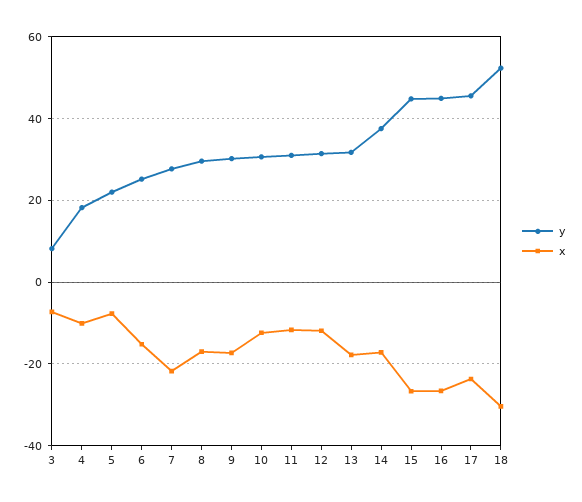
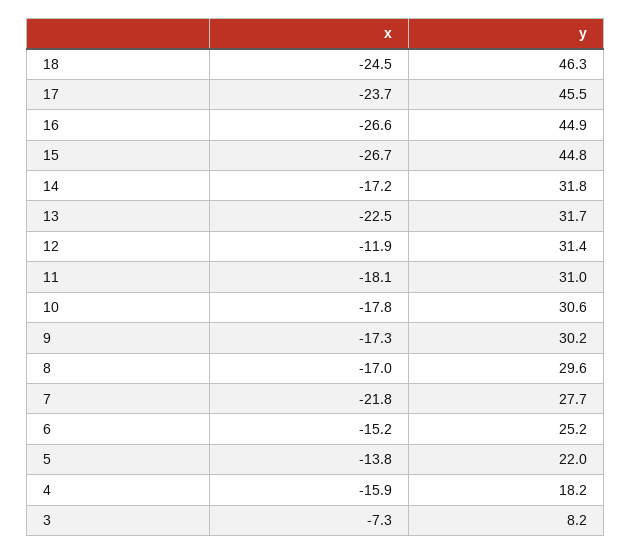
  {
    "y": {
      "3": 8.2,
      "4": 18.2,
      "5": 22,
      "6": 25.2,
      "7": 27.7,
      "8": 29.6,
      "9": 30.2,
      "10": 30.6,
      "11": 31,
      "12": 31.4,
      "13": 31.7,
-     "14": 38,
+     "14": 31.8,
      "15": 44.8,
      "16": 44.9,
      "17": 45.5,
-     "18": 52
+     "18": 46.3
    },
    "x": {
      "3": -7.3,
-     "4": -10,
+     "4": -15.9,
-     "5": -8,
+     "5": -13.8,
      "6": -15.2,
      "7": -21.8,
      "8": -17,
      "9": -17.3,
-     "10": -12,
+     "10": -17.8,
-     "11": -12,
+     "11": -18.1,
      "12": -11.9,
-     "13": -18,
+     "13": -22.5,
      "14": -17.2,
      "15": -26.7,
      "16": -26.6,
      "17": -23.7,
-     "18": -30
+     "18": -24.5
    }
  }

